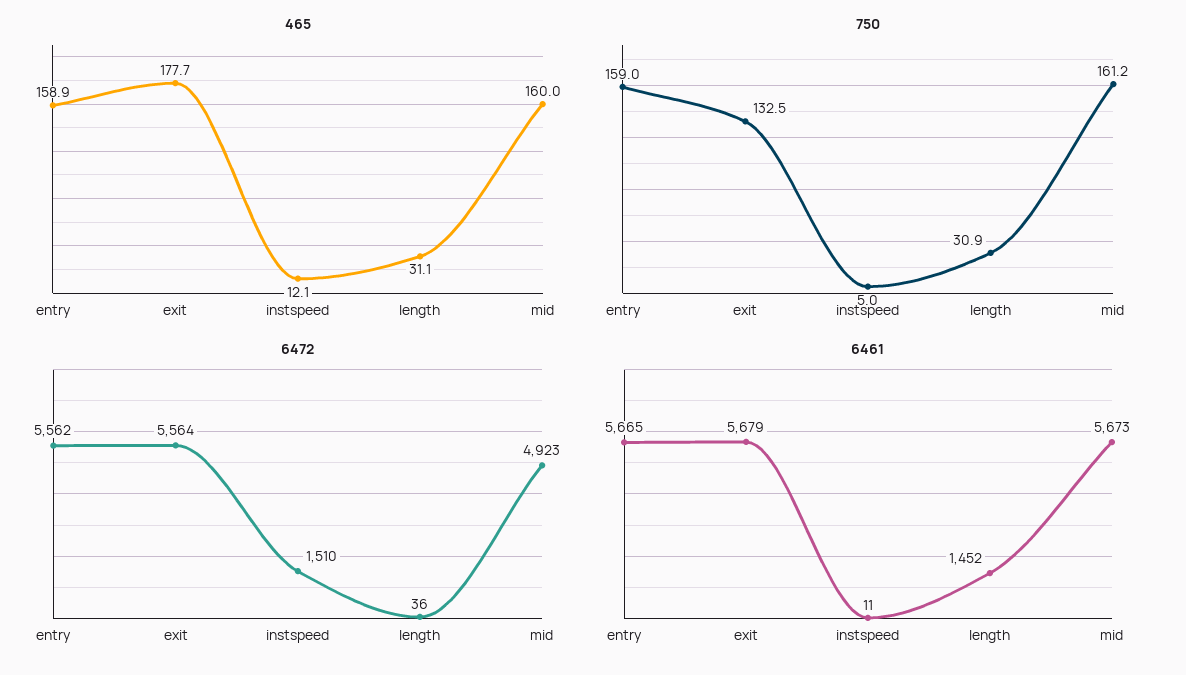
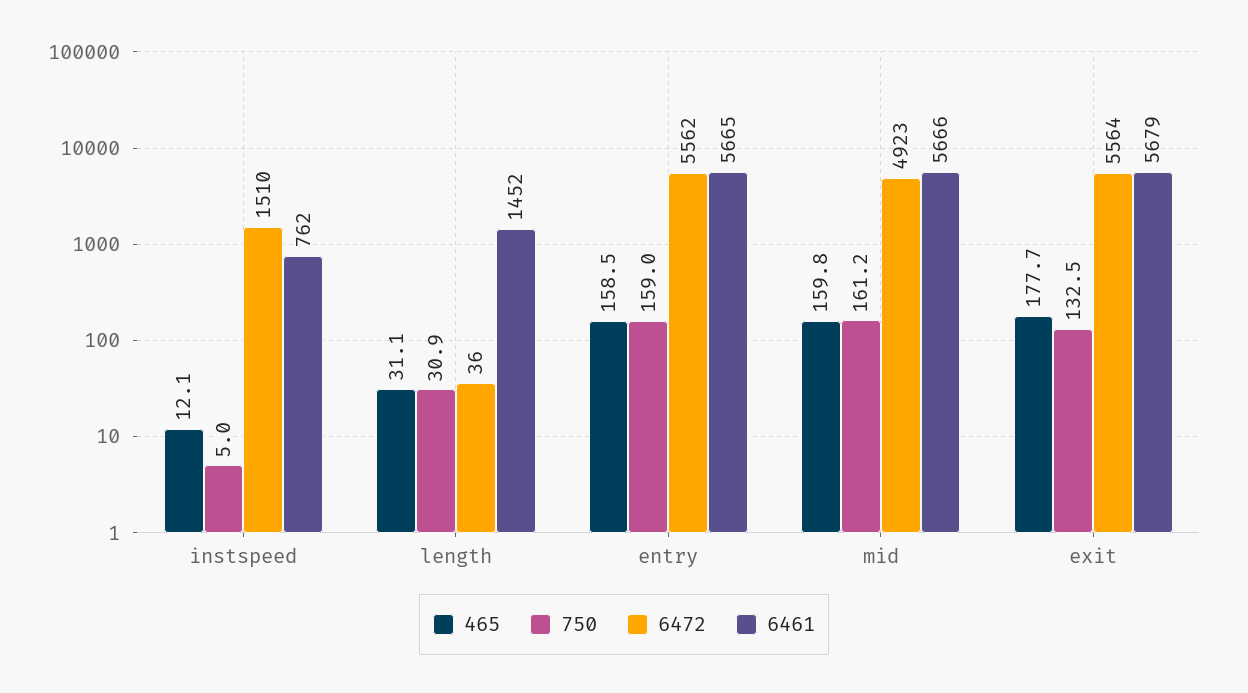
  {
    "465": {
-     "entry": 158.9,
+     "entry": 158.5,
      "exit": 177.7,
      "instspeed": 12.1,
      "length": 31.1,
-     "mid": 160
+     "mid": 159.8
    },
    "750": {
      "entry": 159,
      "exit": 132.5,
      "instspeed": 5,
      "length": 30.9,
      "mid": 161.2
    },
    "6472": {
      "entry": 5562,
      "exit": 5564,
      "instspeed": 1510,
      "length": 36,
      "mid": 4923
    },
    "6461": {
      "entry": 5665,
      "exit": 5679,
-     "instspeed": 11,
+     "instspeed": 762,
      "length": 1452,
-     "mid": 5673
+     "mid": 5666
    }
  }

